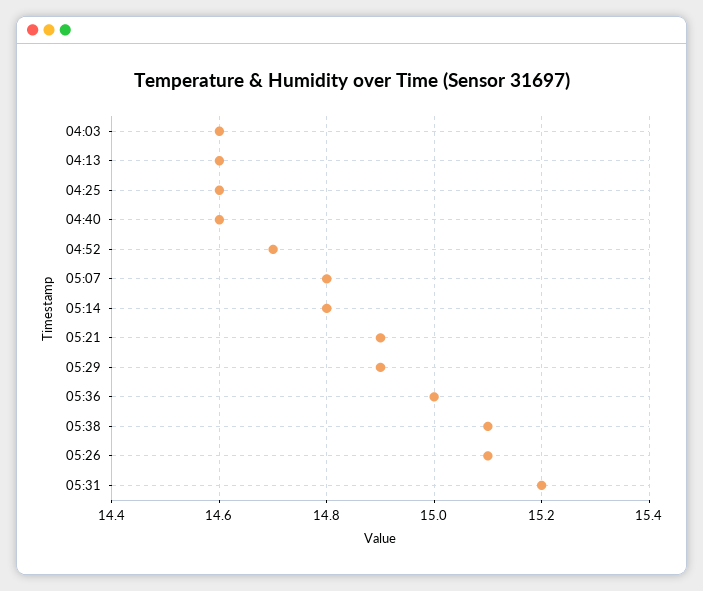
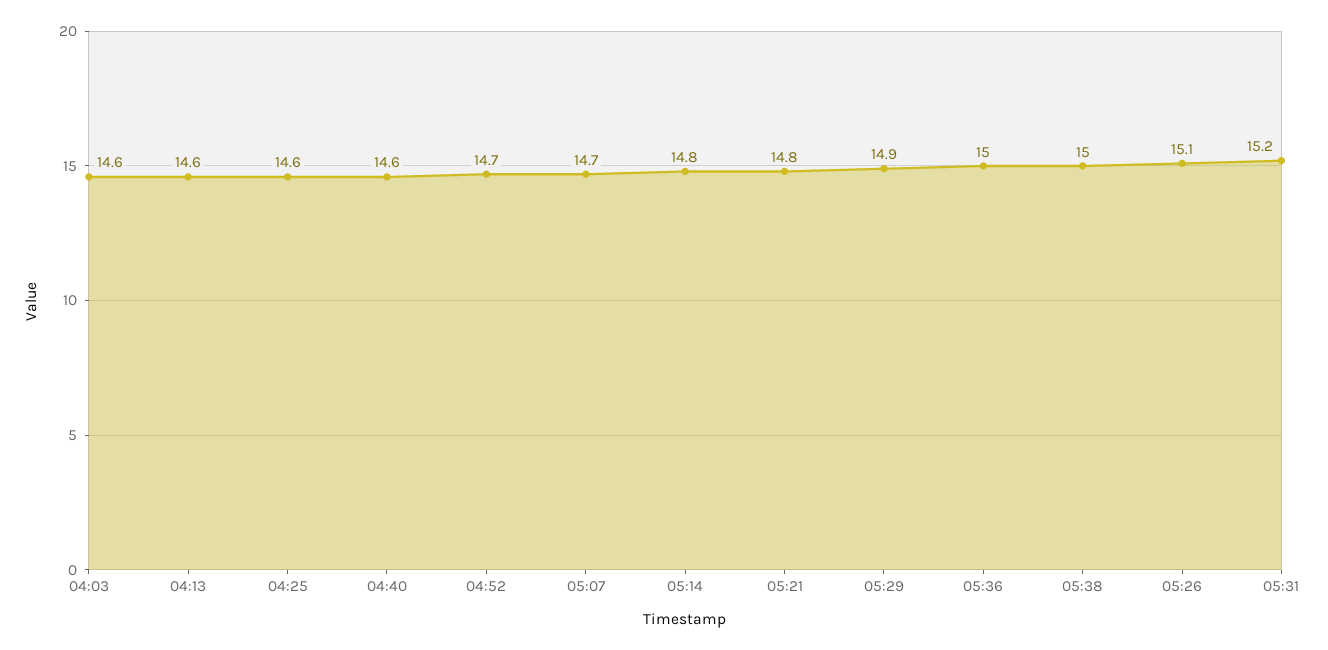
  {
    "04:03": 14.6,
    "04:13": 14.6,
    "04:25": 14.6,
    "04:40": 14.6,
    "04:52": 14.7,
-   "05:07": 14.8,
+   "05:07": 14.7,
    "05:14": 14.8,
-   "05:21": 14.9,
+   "05:21": 14.8,
    "05:29": 14.9,
    "05:36": 15,
-   "05:38": 15.1,
+   "05:38": 15,
    "05:26": 15.1,
    "05:31": 15.2
  }

